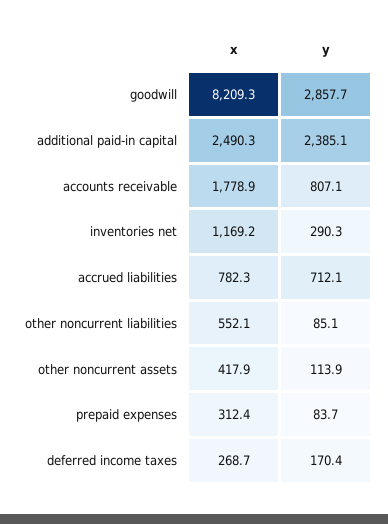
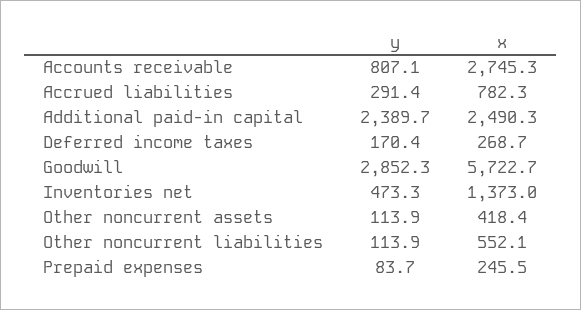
  {
    "x": {
-     "goodwill": 8209.3,
+     "goodwill": 5722.7,
      "additional paid-in capital": 2490.3,
-     "accounts receivable": 1778.9,
+     "accounts receivable": 2745.3,
-     "inventories net": 1169.2,
+     "inventories net": 1373,
      "accrued liabilities": 782.3,
      "other noncurrent liabilities": 552.1,
-     "other noncurrent assets": 417.9,
+     "other noncurrent assets": 418.4,
-     "prepaid expenses": 312.4,
+     "prepaid expenses": 245.5,
      "deferred income taxes": 268.7
    },
    "y": {
-     "goodwill": 2857.7,
+     "goodwill": 2852.3,
-     "additional paid-in capital": 2385.1,
+     "additional paid-in capital": 2389.7,
      "accounts receivable": 807.1,
-     "inventories net": 290.3,
+     "inventories net": 473.3,
-     "accrued liabilities": 712.1,
+     "accrued liabilities": 291.4,
-     "other noncurrent liabilities": 85.1,
+     "other noncurrent liabilities": 113.9,
      "other noncurrent assets": 113.9,
      "prepaid expenses": 83.7,
      "deferred income taxes": 170.4
    }
  }

